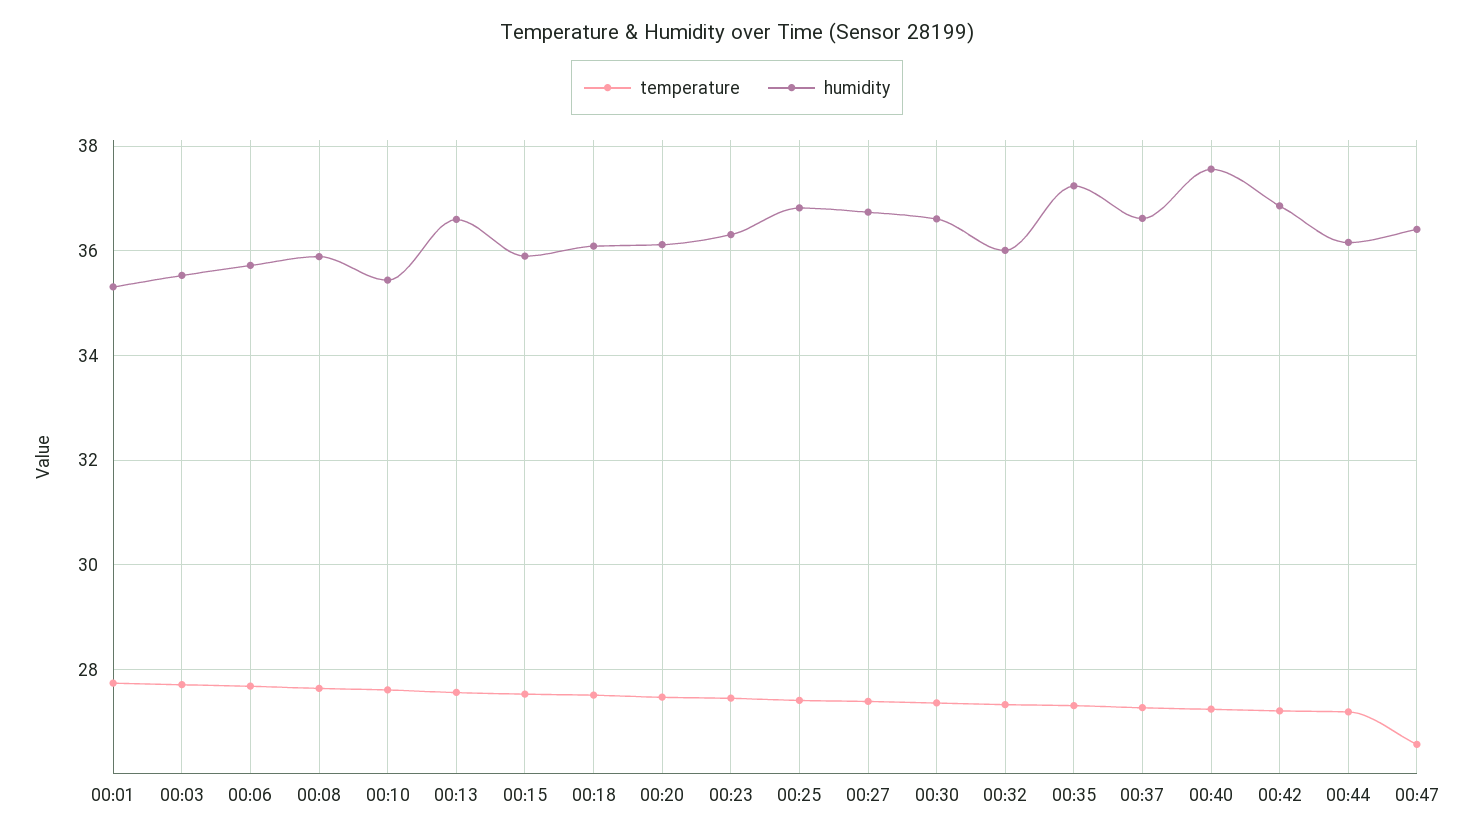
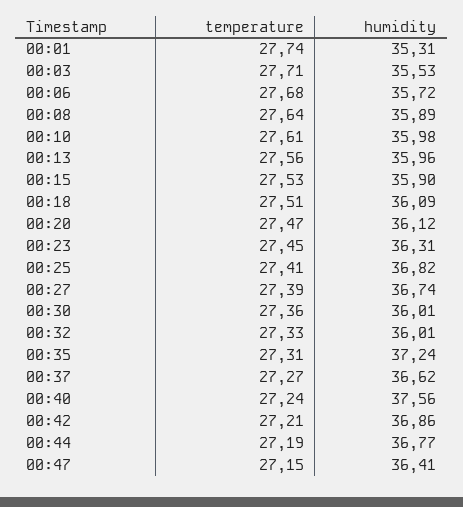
  {
    "temperature": {
      "00:01": 27.74,
      "00:03": 27.71,
      "00:06": 27.68,
      "00:08": 27.64,
      "00:10": 27.61,
      "00:13": 27.56,
      "00:15": 27.53,
      "00:18": 27.51,
      "00:20": 27.47,
      "00:23": 27.45,
      "00:25": 27.41,
      "00:27": 27.39,
      "00:30": 27.36,
      "00:32": 27.33,
      "00:35": 27.31,
      "00:37": 27.27,
      "00:40": 27.24,
      "00:42": 27.21,
      "00:44": 27.19,
-     "00:47": 26.6
+     "00:47": 27.15
    },
    "humidity": {
      "00:01": 35.31,
      "00:03": 35.53,
      "00:06": 35.72,
      "00:08": 35.89,
-     "00:10": 35.4,
+     "00:10": 35.98,
-     "00:13": 36.6,
+     "00:13": 35.96,
      "00:15": 35.9,
      "00:18": 36.09,
      "00:20": 36.12,
      "00:23": 36.31,
      "00:25": 36.82,
      "00:27": 36.74,
-     "00:30": 36.6,
+     "00:30": 36.01,
      "00:32": 36.01,
      "00:35": 37.24,
      "00:37": 36.62,
      "00:40": 37.56,
      "00:42": 36.86,
-     "00:44": 36.2,
+     "00:44": 36.77,
      "00:47": 36.41
    }
  }

